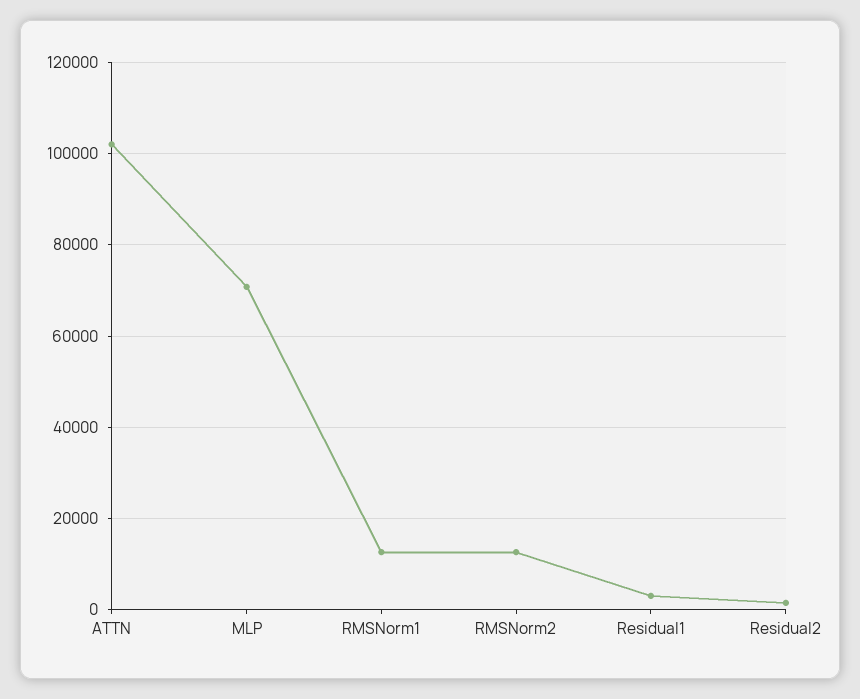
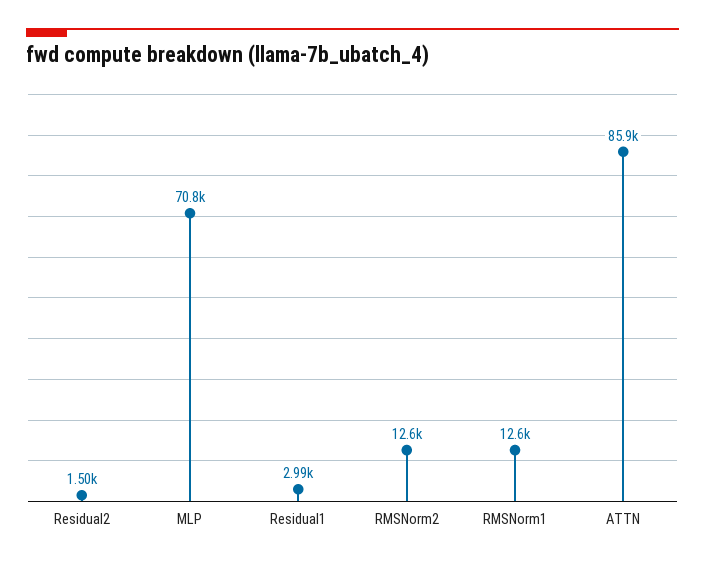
  {
-   "ATTN": 102000,
+   "ATTN": 85900,
    "MLP": 70800,
    "RMSNorm1": 12600,
    "RMSNorm2": 12600,
    "Residual1": 2990,
    "Residual2": 1500
  }

